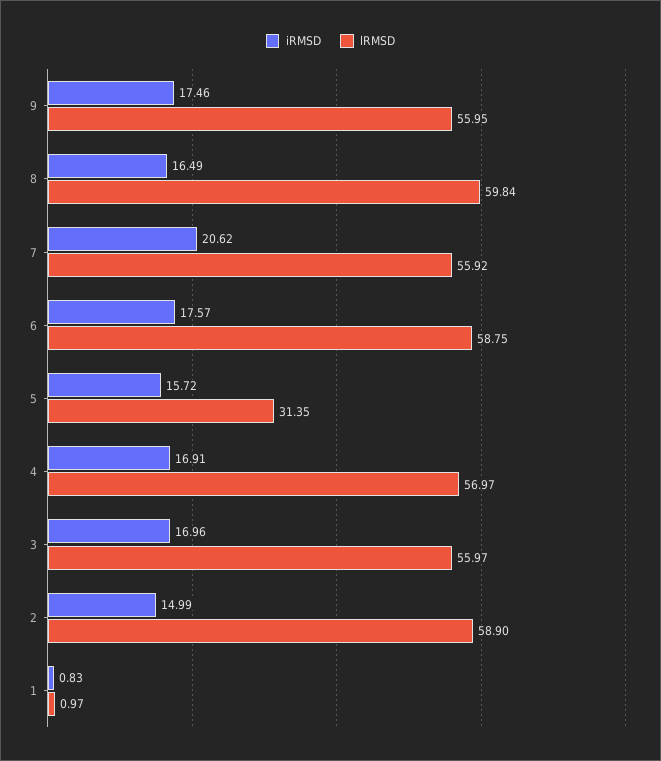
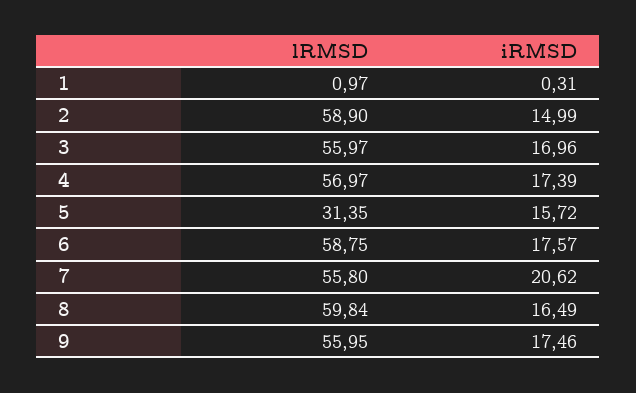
  {
    "iRMSD": {
      "9": 17.46,
      "8": 16.49,
      "7": 20.62,
      "6": 17.57,
      "5": 15.72,
-     "4": 16.91,
+     "4": 17.39,
      "3": 16.96,
      "2": 14.99,
-     "1": 0.83
+     "1": 0.31
    },
    "lRMSD": {
      "9": 55.95,
      "8": 59.84,
-     "7": 55.92,
+     "7": 55.8,
      "6": 58.75,
      "5": 31.35,
      "4": 56.97,
      "3": 55.97,
      "2": 58.9,
      "1": 0.97
    }
  }

